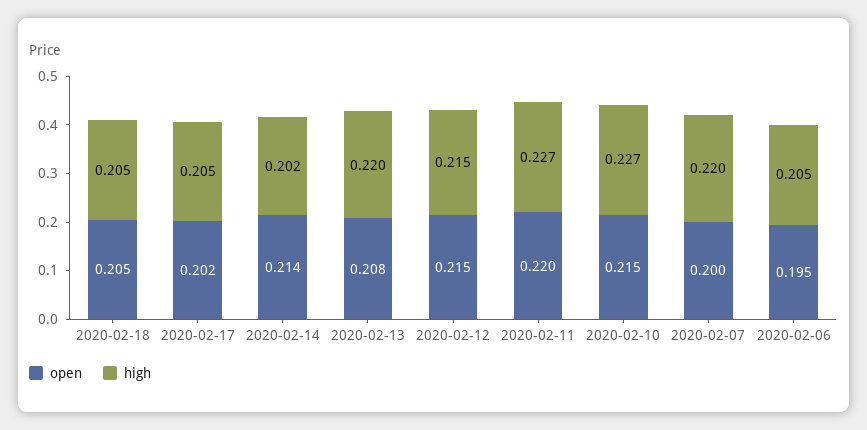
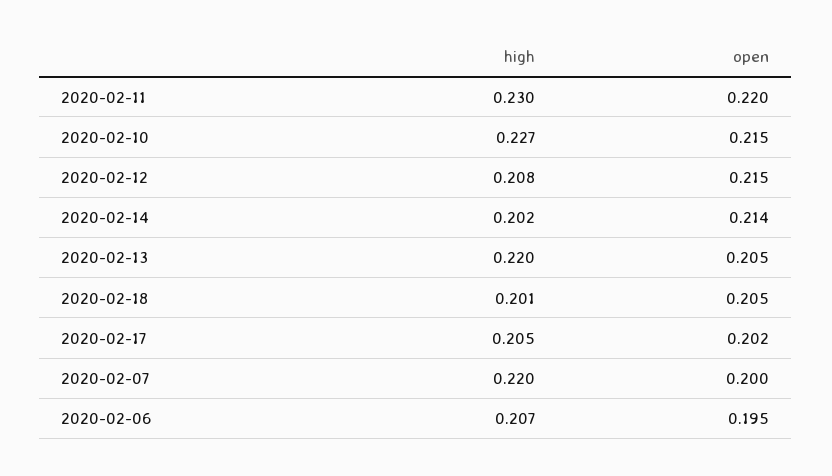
  {
    "open": {
      "2020-02-18": 0.205,
      "2020-02-17": 0.202,
      "2020-02-14": 0.214,
-     "2020-02-13": 0.208,
+     "2020-02-13": 0.205,
      "2020-02-12": 0.215,
      "2020-02-11": 0.22,
      "2020-02-10": 0.215,
      "2020-02-07": 0.2,
      "2020-02-06": 0.195
    },
    "high": {
-     "2020-02-18": 0.205,
+     "2020-02-18": 0.201,
      "2020-02-17": 0.205,
      "2020-02-14": 0.202,
      "2020-02-13": 0.22,
-     "2020-02-12": 0.215,
+     "2020-02-12": 0.208,
-     "2020-02-11": 0.227,
+     "2020-02-11": 0.23,
      "2020-02-10": 0.227,
      "2020-02-07": 0.22,
-     "2020-02-06": 0.205
+     "2020-02-06": 0.207
    }
  }

